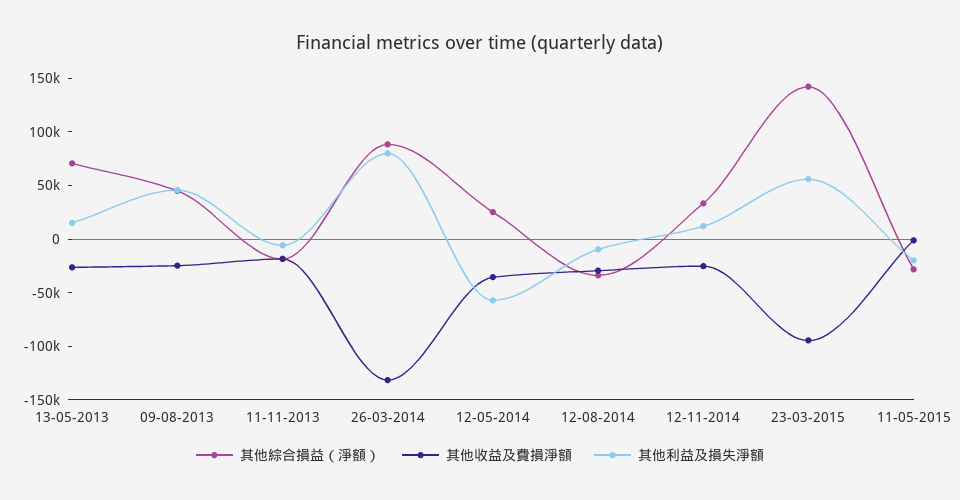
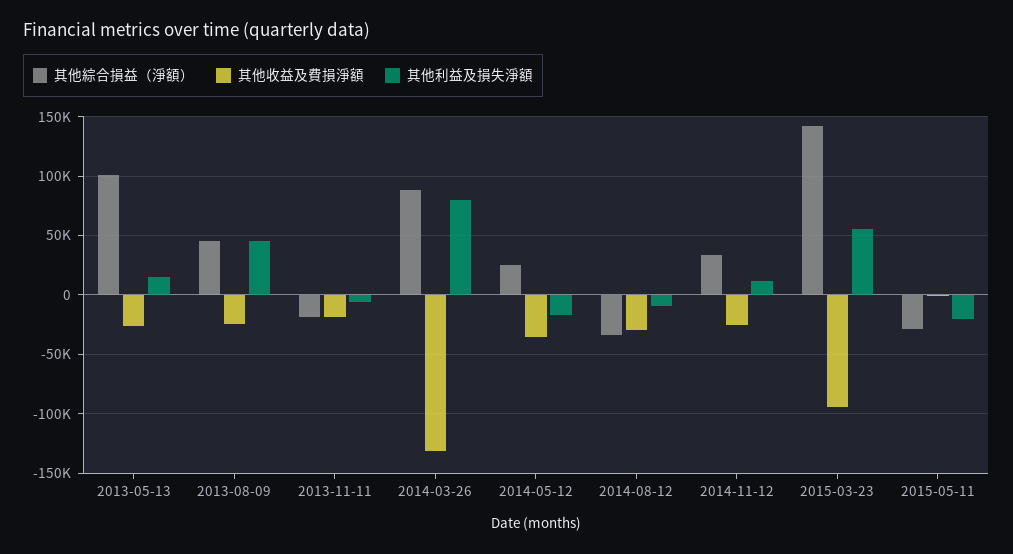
  {
    "其他綜合損益（淨額）": {
-     "13-05-2013": 70000,
+     "13-05-2013": 100000,
      "09-08-2013": 40000,
      "11-11-2013": -20000,
      "26-03-2014": 90000,
      "12-05-2014": 30000,
      "12-08-2014": -30000,
      "12-11-2014": 30000,
      "23-03-2015": 140000,
      "11-05-2015": -30000
    },
    "其他收益及費損淨額": {
      "13-05-2013": -30000,
      "09-08-2013": -20000,
      "11-11-2013": -20000,
      "26-03-2014": -130000,
      "12-05-2014": -40000,
      "12-08-2014": -30000,
      "12-11-2014": -30000,
      "23-03-2015": -90000,
      "11-05-2015": 0
    },
    "其他利益及損失淨額": {
      "13-05-2013": 20000,
      "09-08-2013": 50000,
      "11-11-2013": -10000,
      "26-03-2014": 80000,
-     "12-05-2014": -60000,
+     "12-05-2014": -20000,
      "12-08-2014": -10000,
      "12-11-2014": 10000,
      "23-03-2015": 60000,
      "11-05-2015": -20000
    }
  }

